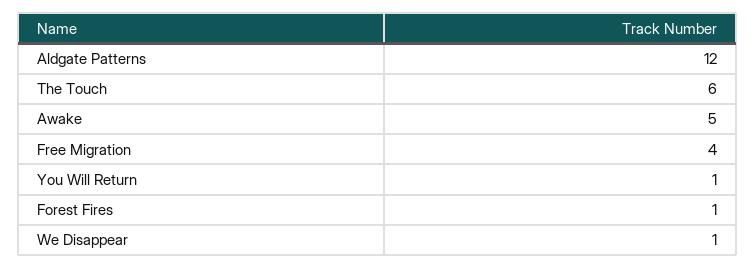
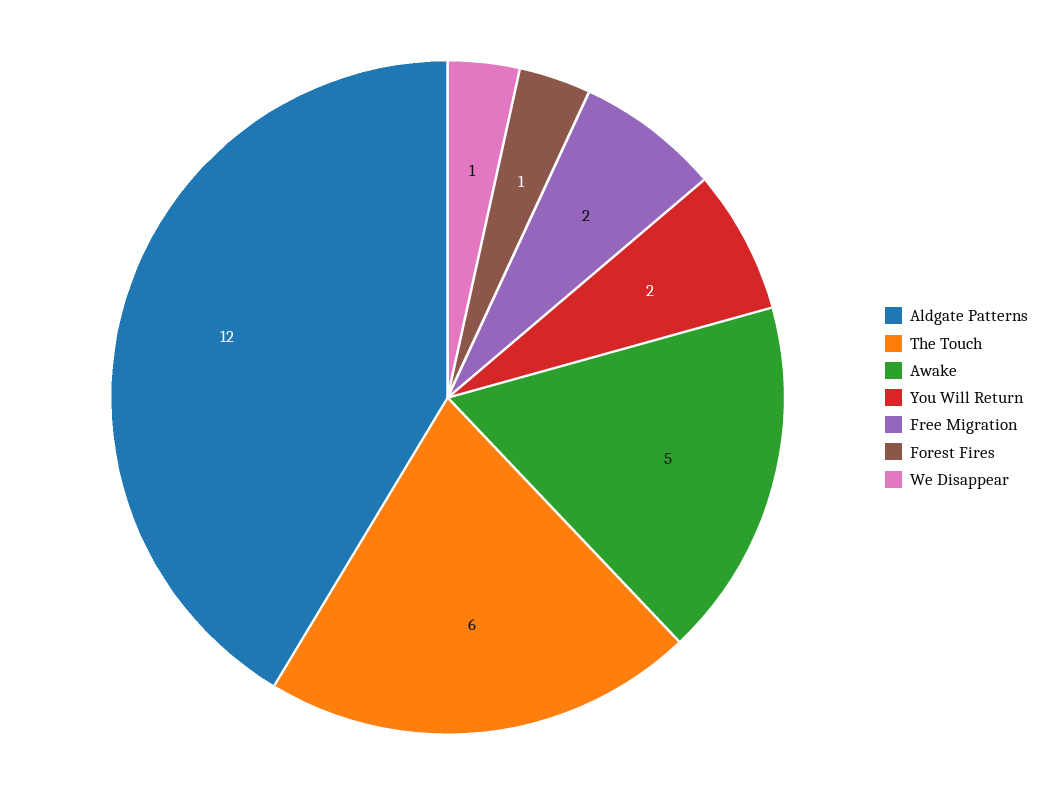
  {
    "Aldgate Patterns": 12,
    "The Touch": 6,
    "Awake": 5,
-   "Free Migration": 4,
+   "Free Migration": 2,
-   "You Will Return": 1,
+   "You Will Return": 2,
    "Forest Fires": 1,
    "We Disappear": 1
  }

